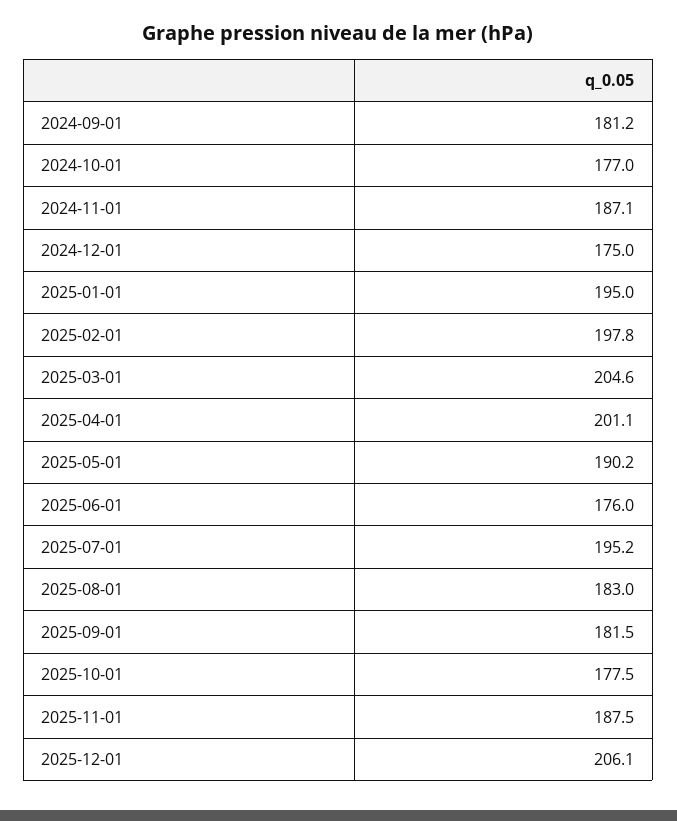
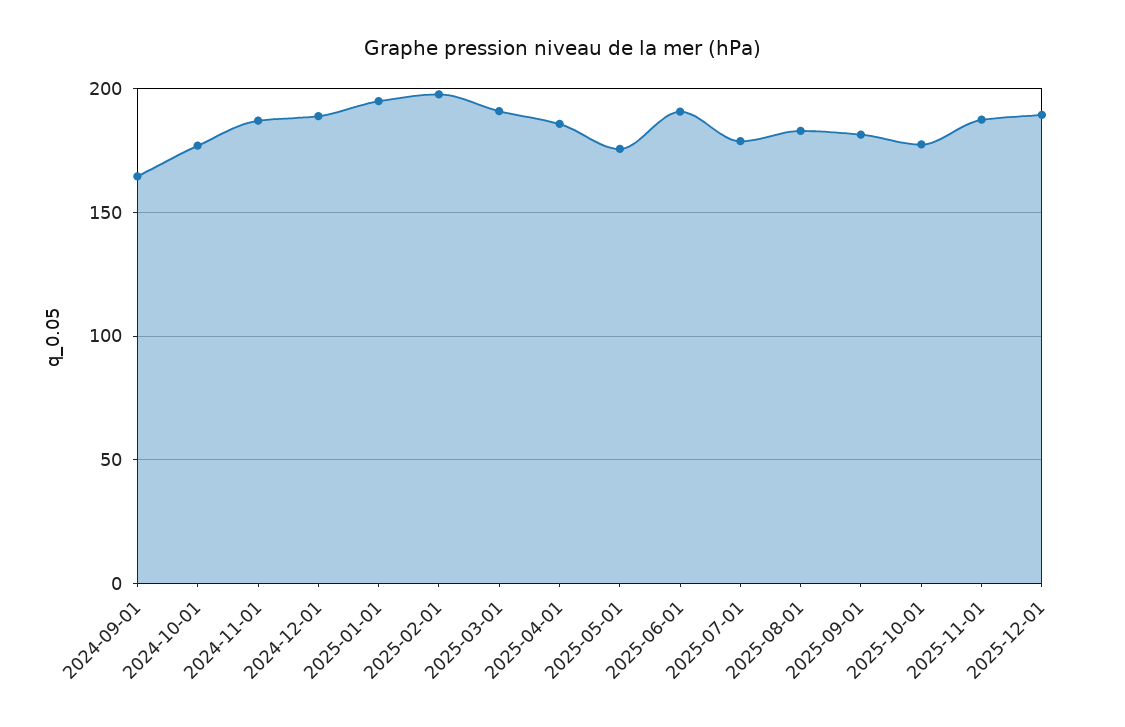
  {
-   "2024-09-01": 181.2,
+   "2024-09-01": 165,
    "2024-10-01": 177,
    "2024-11-01": 187.1,
-   "2024-12-01": 175,
+   "2024-12-01": 190,
    "2025-01-01": 195,
    "2025-02-01": 197.8,
-   "2025-03-01": 204.6,
+   "2025-03-01": 190,
-   "2025-04-01": 201.1,
+   "2025-04-01": 185,
-   "2025-05-01": 190.2,
+   "2025-05-01": 175,
-   "2025-06-01": 176,
+   "2025-06-01": 190,
-   "2025-07-01": 195.2,
+   "2025-07-01": 180,
    "2025-08-01": 183,
    "2025-09-01": 181.5,
    "2025-10-01": 177.5,
    "2025-11-01": 187.5,
-   "2025-12-01": 206.1
+   "2025-12-01": 190
  }

